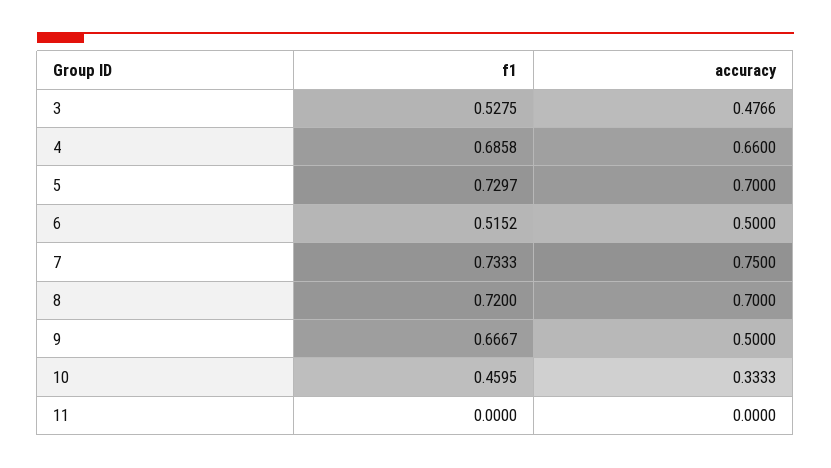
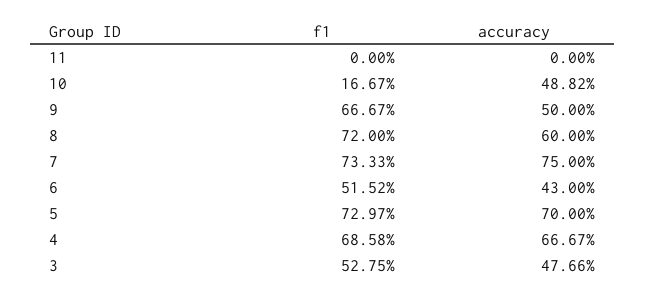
  {
    "f1": {
      "3": 0.5275,
      "4": 0.6858,
      "5": 0.7297,
      "6": 0.5152,
      "7": 0.7333,
      "8": 0.72,
      "9": 0.6667,
-     "10": 0.4595,
+     "10": 0.1667,
      "11": 0
    },
    "accuracy": {
      "3": 0.4766,
-     "4": 0.66,
+     "4": 0.6667,
      "5": 0.7,
-     "6": 0.5,
+     "6": 0.43,
      "7": 0.75,
-     "8": 0.7,
+     "8": 0.6,
      "9": 0.5,
-     "10": 0.3333,
+     "10": 0.4882,
      "11": 0
    }
  }

